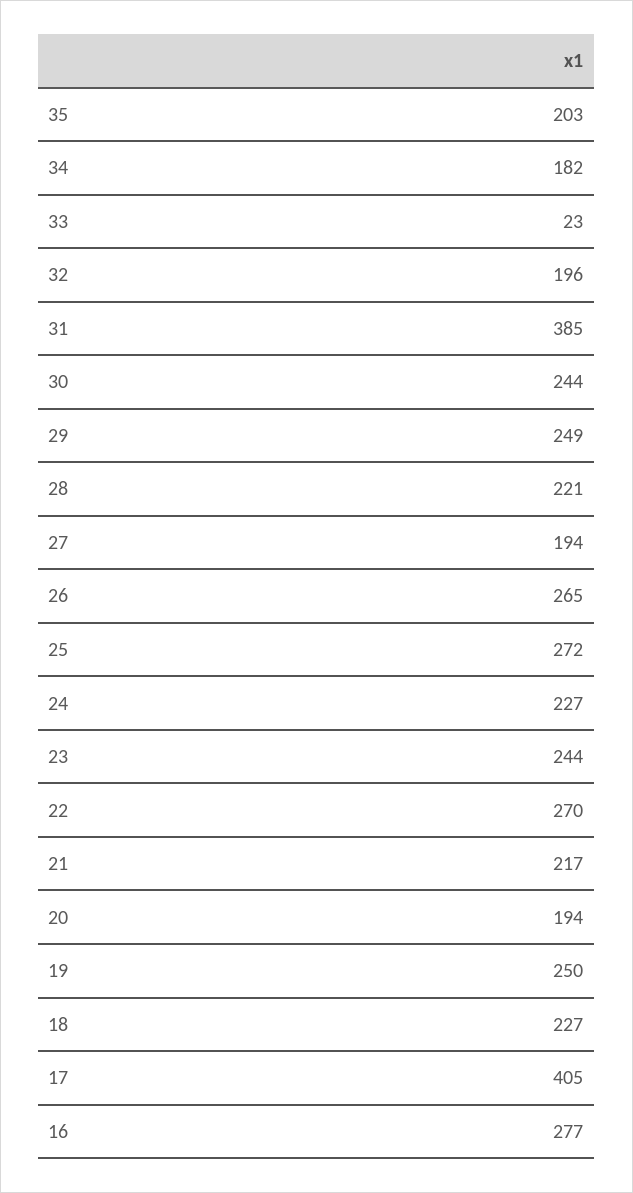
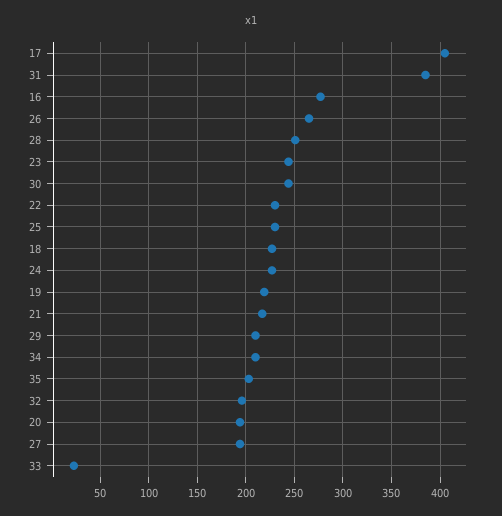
  {
    "35": 203,
-   "34": 182,
+   "34": 210,
    "33": 23,
    "32": 196,
    "31": 385,
    "30": 244,
-   "29": 249,
+   "29": 210,
-   "28": 221,
+   "28": 250,
    "27": 194,
    "26": 265,
-   "25": 272,
+   "25": 230,
    "24": 227,
    "23": 244,
-   "22": 270,
+   "22": 230,
    "21": 217,
    "20": 194,
-   "19": 250,
+   "19": 220,
    "18": 227,
    "17": 405,
    "16": 277
  }

